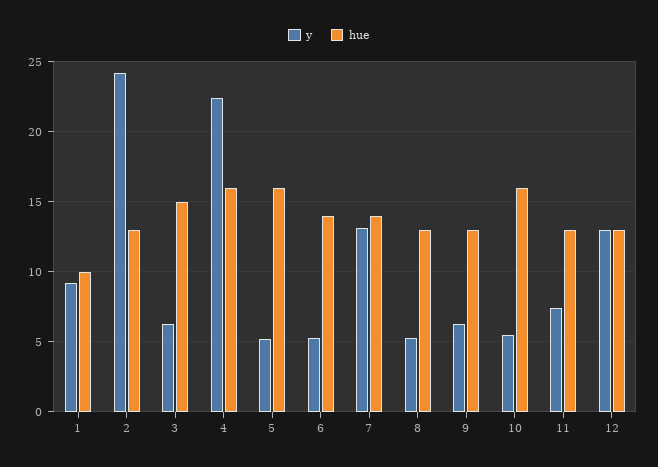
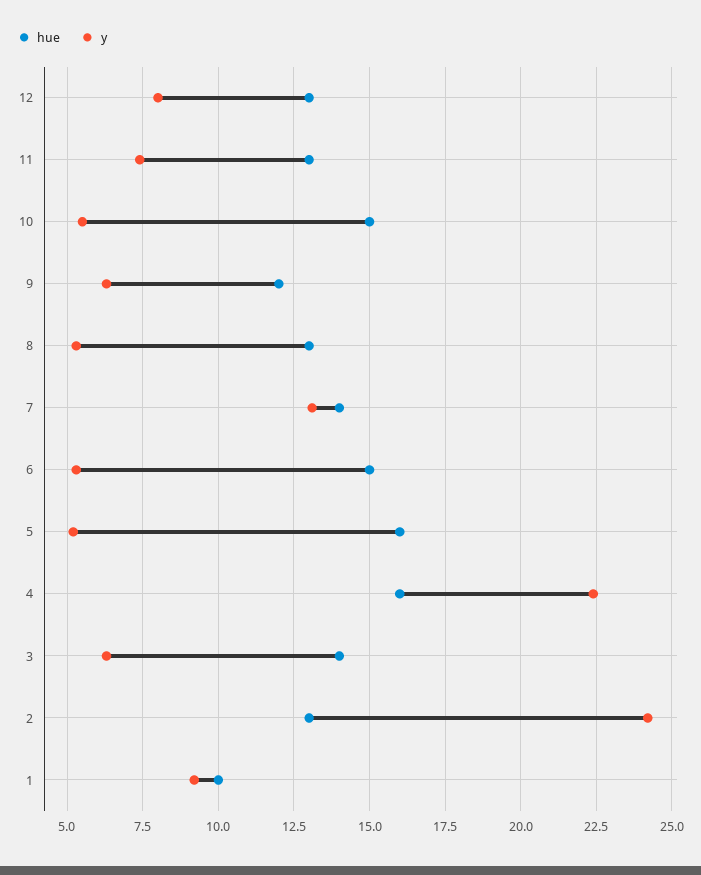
  {
    "y": {
      "1": 9,
      "2": 24,
      "3": 6.5,
      "4": 22.5,
      "5": 5,
      "6": 5.5,
      "7": 13,
      "8": 5.5,
      "9": 6.5,
      "10": 5.5,
      "11": 7.5,
-     "12": 13
+     "12": 8
    },
    "hue": {
      "1": 10,
      "2": 13,
-     "3": 15,
+     "3": 14,
      "4": 16,
      "5": 16,
-     "6": 14,
+     "6": 15,
      "7": 14,
      "8": 13,
-     "9": 13,
+     "9": 12,
-     "10": 16,
+     "10": 15,
      "11": 13,
      "12": 13
    }
  }

